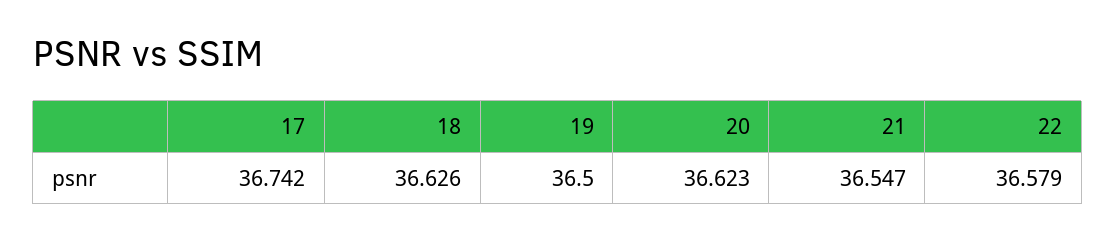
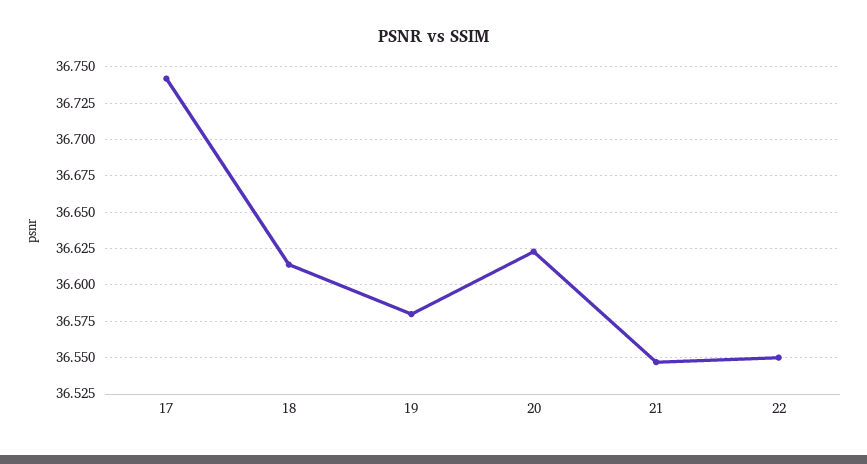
  {
    "17": 36.742,
-   "18": 36.626,
+   "18": 36.615,
-   "19": 36.5,
+   "19": 36.58,
    "20": 36.623,
    "21": 36.547,
-   "22": 36.579
+   "22": 36.55
  }

